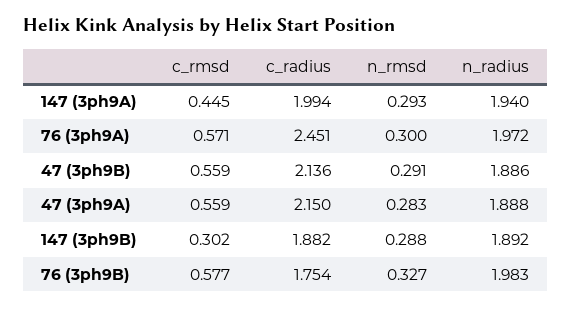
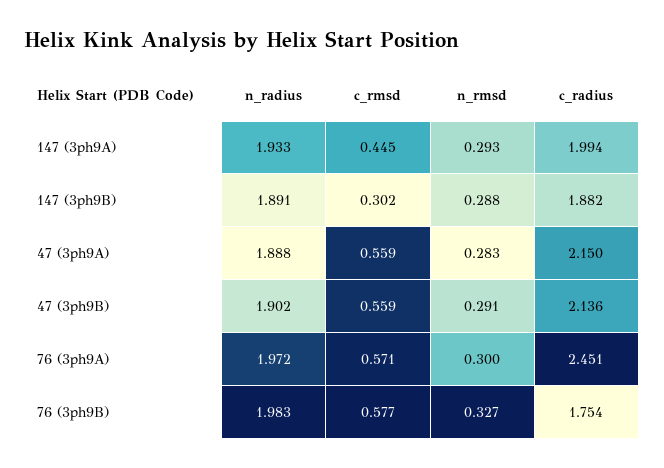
  {
    "c_rmsd": {
      "147 (3ph9A)": 0.445,
      "76 (3ph9A)": 0.571,
      "47 (3ph9B)": 0.559,
      "47 (3ph9A)": 0.559,
      "147 (3ph9B)": 0.302,
      "76 (3ph9B)": 0.577
    },
    "c_radius": {
      "147 (3ph9A)": 1.994,
      "76 (3ph9A)": 2.451,
      "47 (3ph9B)": 2.136,
      "47 (3ph9A)": 2.15,
      "147 (3ph9B)": 1.882,
      "76 (3ph9B)": 1.754
    },
    "n_rmsd": {
      "147 (3ph9A)": 0.293,
      "76 (3ph9A)": 0.3,
      "47 (3ph9B)": 0.291,
      "47 (3ph9A)": 0.283,
      "147 (3ph9B)": 0.288,
      "76 (3ph9B)": 0.327
    },
    "n_radius": {
-     "147 (3ph9A)": 1.94,
+     "147 (3ph9A)": 1.933,
      "76 (3ph9A)": 1.972,
-     "47 (3ph9B)": 1.886,
+     "47 (3ph9B)": 1.902,
      "47 (3ph9A)": 1.888,
-     "147 (3ph9B)": 1.892,
+     "147 (3ph9B)": 1.891,
      "76 (3ph9B)": 1.983
    }
  }

